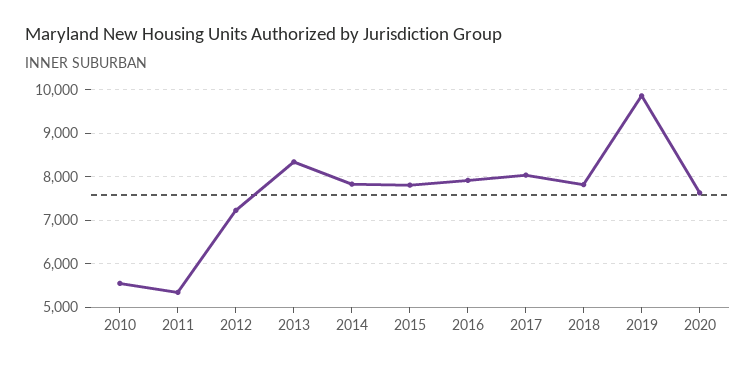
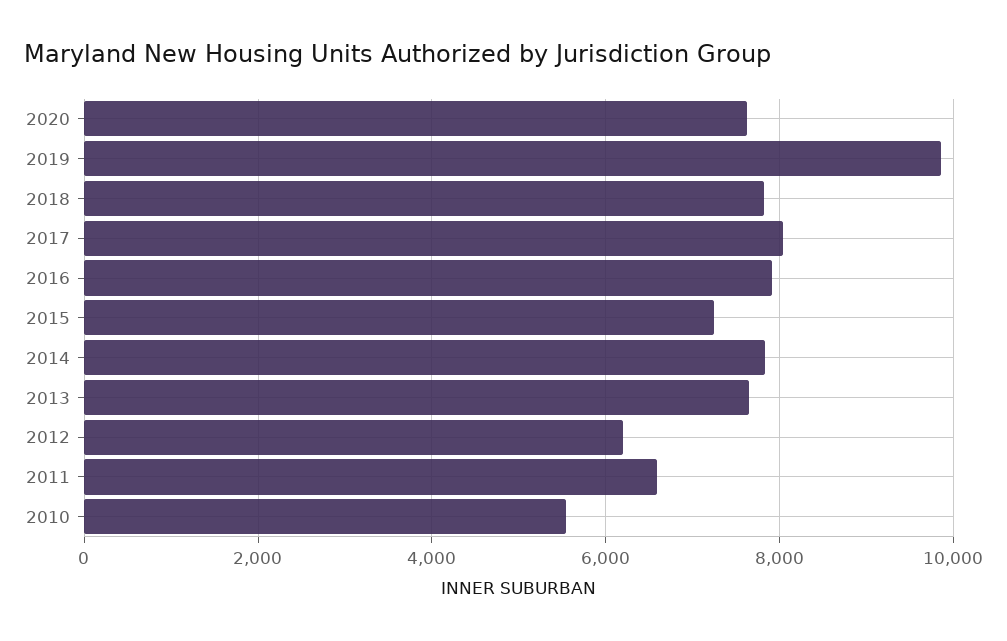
  {
    "2010": 5600,
-   "2011": 5400,
+   "2011": 6600,
-   "2012": 7200,
+   "2012": 6200,
-   "2013": 8400,
+   "2013": 7600,
    "2014": 7800,
-   "2015": 7800,
+   "2015": 7200,
    "2016": 8000,
    "2017": 8000,
    "2018": 7800,
    "2019": 9800,
    "2020": 7600
  }

